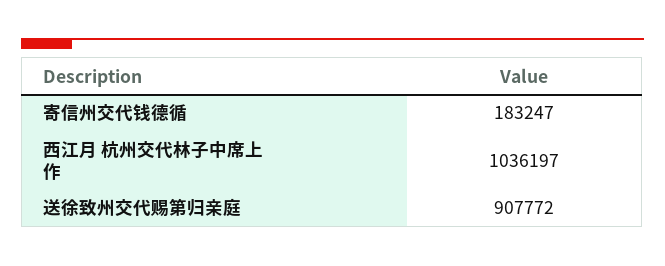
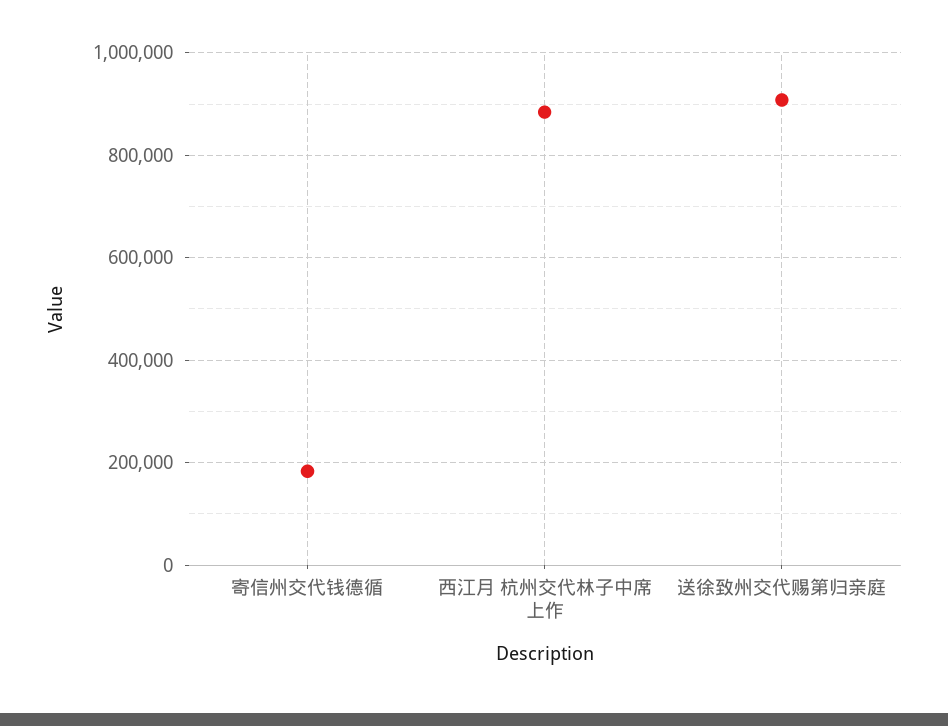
  {
    "寄信州交代钱德循": 183247,
-   "西江月 杭州交代林子中席上作": 1036197,
+   "西江月 杭州交代林子中席上作": 880000,
    "送徐致州交代赐第归亲庭": 907772
  }

